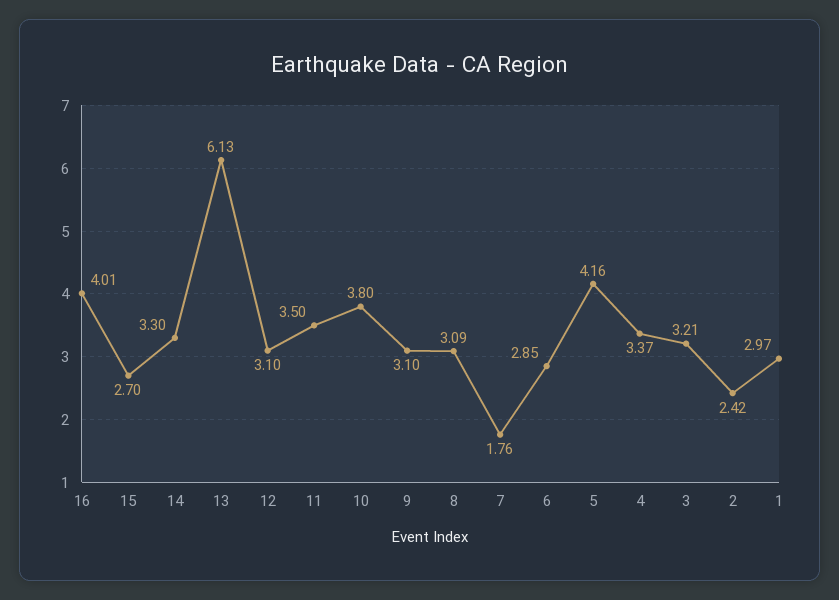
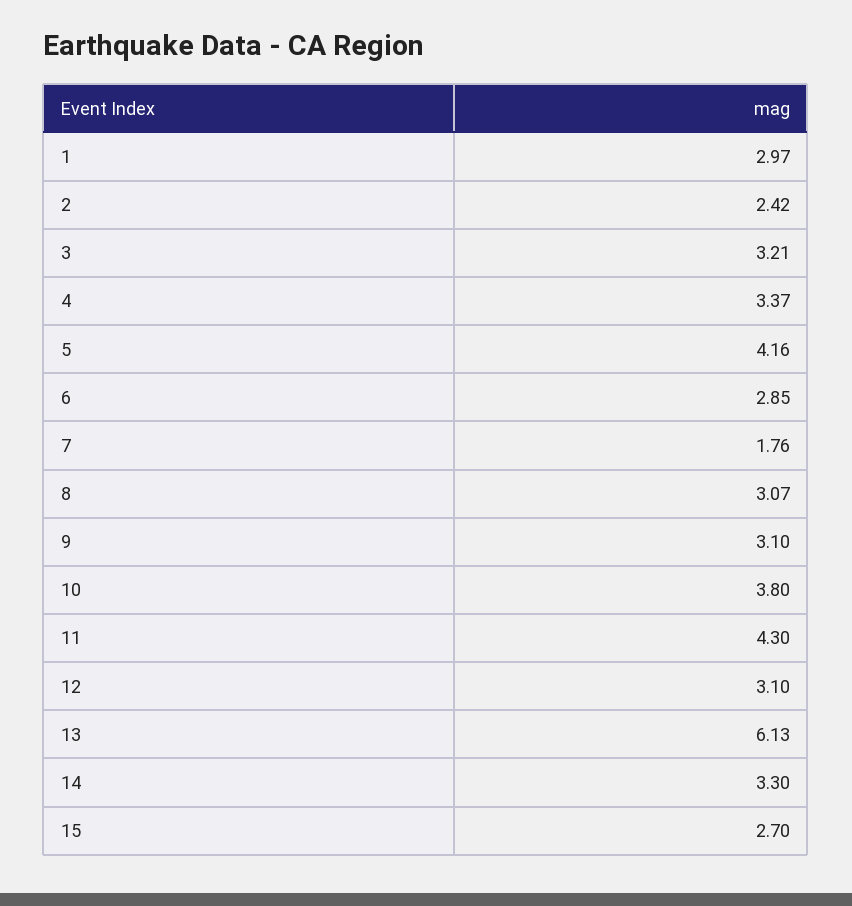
  {
-   "16": 4.01,
    "15": 2.7,
    "14": 3.3,
    "13": 6.13,
    "12": 3.1,
-   "11": 3.5,
+   "11": 4.3,
    "10": 3.8,
    "9": 3.1,
-   "8": 3.09,
+   "8": 3.07,
    "7": 1.76,
    "6": 2.85,
    "5": 4.16,
    "4": 3.37,
    "3": 3.21,
    "2": 2.42,
    "1": 2.97
  }

